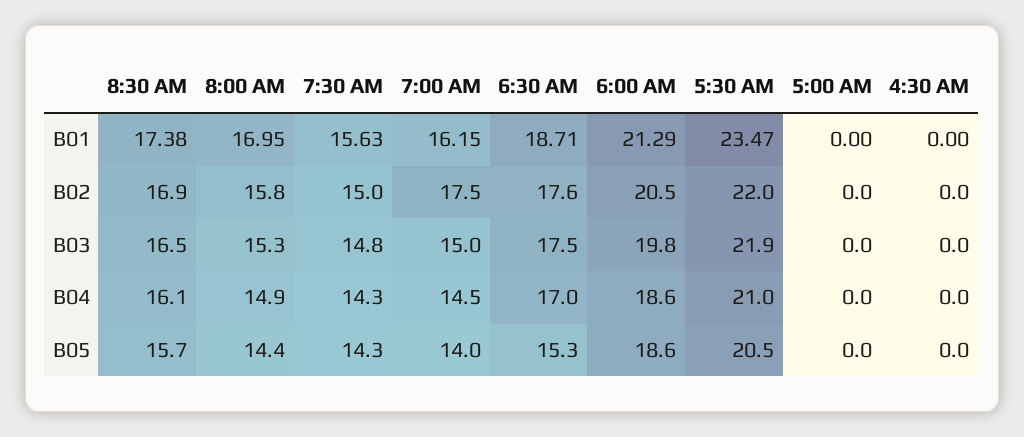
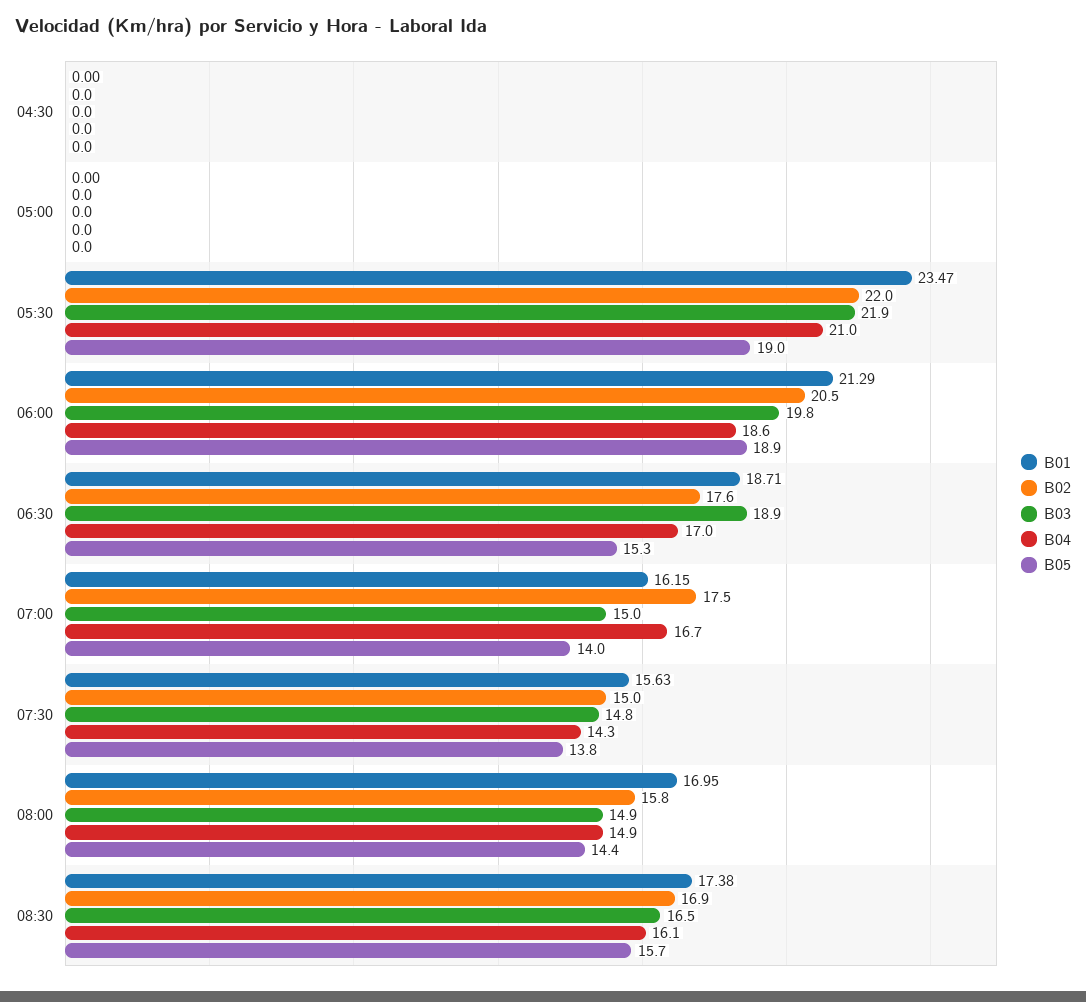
  {
    "B01": {
      "8:30 AM": 17.38,
      "8:00 AM": 16.95,
      "7:30 AM": 15.63,
      "7:00 AM": 16.15,
      "6:30 AM": 18.71,
      "6:00 AM": 21.29,
      "5:30 AM": 23.47,
      "5:00 AM": 0,
      "4:30 AM": 0
    },
    "B02": {
      "8:30 AM": 16.9,
      "8:00 AM": 15.8,
      "7:30 AM": 15,
      "7:00 AM": 17.5,
      "6:30 AM": 17.6,
      "6:00 AM": 20.5,
      "5:30 AM": 22,
      "5:00 AM": 0,
      "4:30 AM": 0
    },
    "B03": {
      "8:30 AM": 16.5,
-     "8:00 AM": 15.3,
+     "8:00 AM": 14.9,
      "7:30 AM": 14.8,
      "7:00 AM": 15,
-     "6:30 AM": 17.5,
+     "6:30 AM": 18.9,
      "6:00 AM": 19.8,
      "5:30 AM": 21.9,
      "5:00 AM": 0,
      "4:30 AM": 0
    },
    "B04": {
      "8:30 AM": 16.1,
      "8:00 AM": 14.9,
      "7:30 AM": 14.3,
-     "7:00 AM": 14.5,
+     "7:00 AM": 16.7,
      "6:30 AM": 17,
      "6:00 AM": 18.6,
      "5:30 AM": 21,
      "5:00 AM": 0,
      "4:30 AM": 0
    },
    "B05": {
      "8:30 AM": 15.7,
      "8:00 AM": 14.4,
-     "7:30 AM": 14.3,
+     "7:30 AM": 13.8,
      "7:00 AM": 14,
      "6:30 AM": 15.3,
-     "6:00 AM": 18.6,
+     "6:00 AM": 18.9,
-     "5:30 AM": 20.5,
+     "5:30 AM": 19,
      "5:00 AM": 0,
      "4:30 AM": 0
    }
  }

